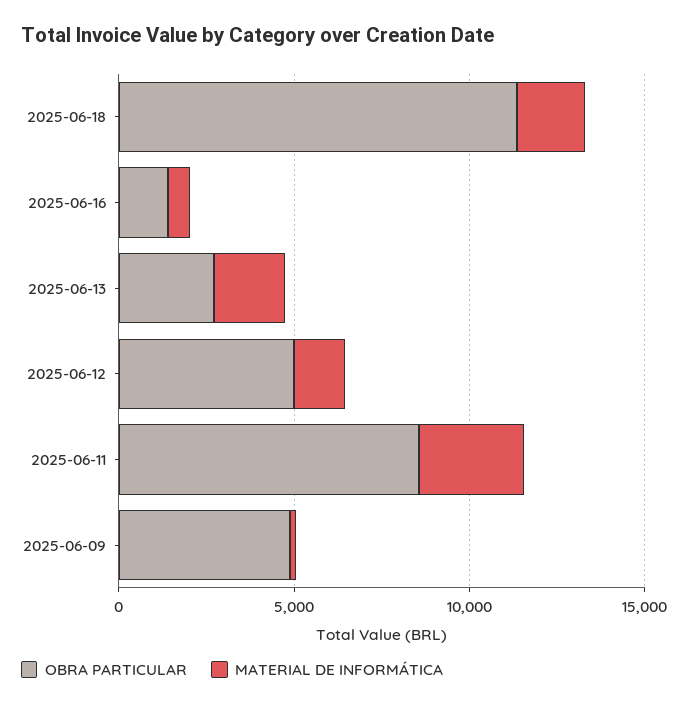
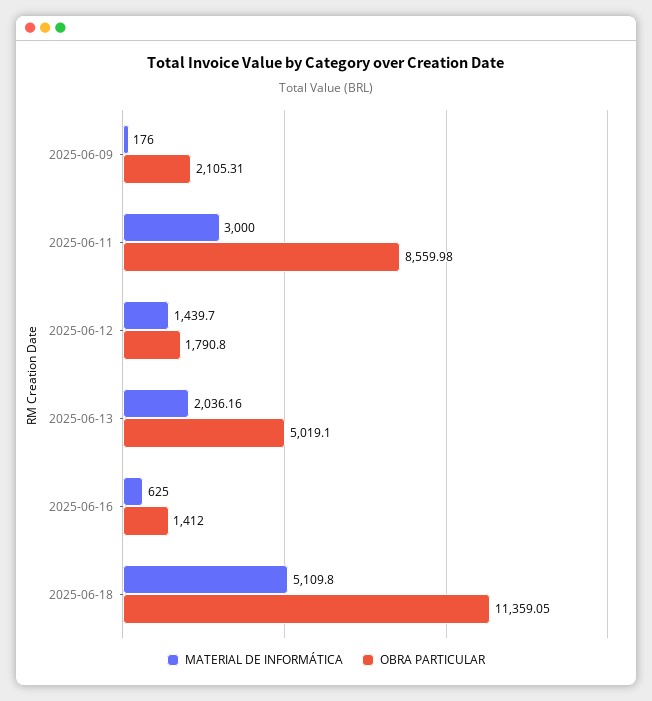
  {
    "OBRA PARTICULAR": {
      "2025-06-18": 11359.05,
      "2025-06-16": 1412,
-     "2025-06-13": 3000,
+     "2025-06-13": 5019.1,
-     "2025-06-12": 5000,
+     "2025-06-12": 1790.8,
      "2025-06-11": 8559.98,
-     "2025-06-09": 5000
+     "2025-06-09": 2105.31
    },
    "MATERIAL DE INFORMÁTICA": {
-     "2025-06-18": 2000,
+     "2025-06-18": 5109.8,
      "2025-06-16": 625,
      "2025-06-13": 2036.16,
      "2025-06-12": 1439.7,
      "2025-06-11": 3000,
      "2025-06-09": 176
    }
  }

